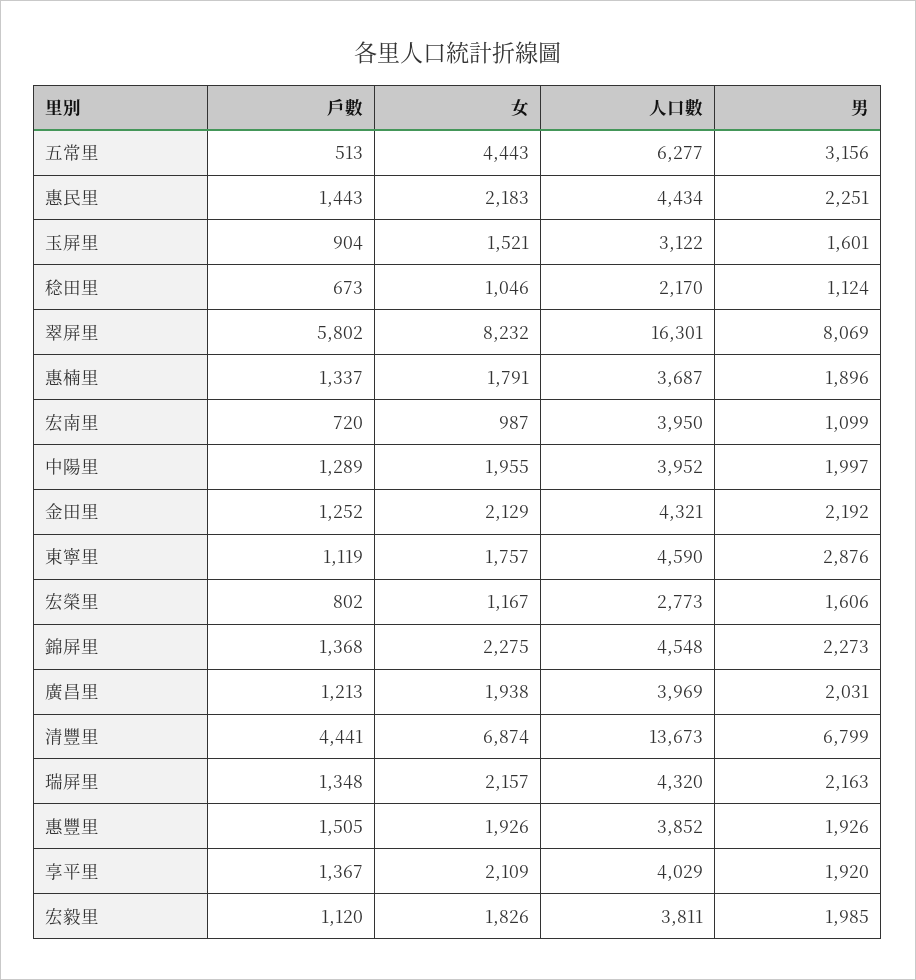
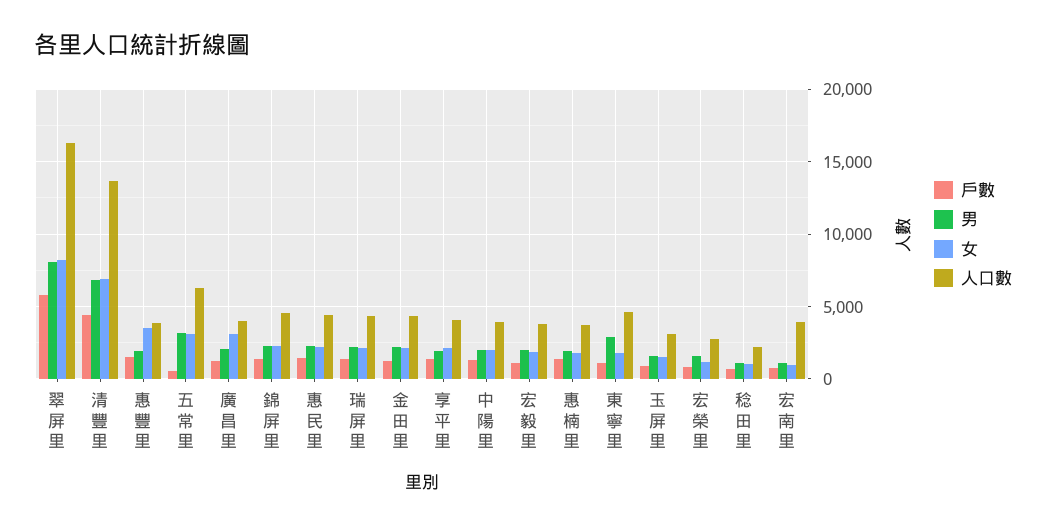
  {
    "戶數": {
      "五常里": 513,
      "惠民里": 1443,
      "玉屏里": 904,
      "稔田里": 673,
      "翠屏里": 5802,
      "惠楠里": 1337,
      "宏南里": 720,
      "中陽里": 1289,
      "金田里": 1252,
      "東寧里": 1119,
      "宏榮里": 802,
      "錦屏里": 1368,
      "廣昌里": 1213,
      "清豐里": 4441,
      "瑞屏里": 1348,
      "惠豐里": 1505,
      "享平里": 1367,
      "宏毅里": 1120
    },
    "女": {
-     "五常里": 4443,
+     "五常里": 3000,
      "惠民里": 2183,
      "玉屏里": 1521,
      "稔田里": 1046,
      "翠屏里": 8232,
      "惠楠里": 1791,
      "宏南里": 987,
      "中陽里": 1955,
      "金田里": 2129,
      "東寧里": 1757,
      "宏榮里": 1167,
      "錦屏里": 2275,
-     "廣昌里": 1938,
+     "廣昌里": 3000,
      "清豐里": 6874,
      "瑞屏里": 2157,
-     "惠豐里": 1926,
+     "惠豐里": 3500,
      "享平里": 2109,
      "宏毅里": 1826
    },
    "人口數": {
      "五常里": 6277,
      "惠民里": 4434,
      "玉屏里": 3122,
      "稔田里": 2170,
      "翠屏里": 16301,
      "惠楠里": 3687,
      "宏南里": 3950,
      "中陽里": 3952,
      "金田里": 4321,
      "東寧里": 4590,
      "宏榮里": 2773,
      "錦屏里": 4548,
      "廣昌里": 3969,
      "清豐里": 13673,
      "瑞屏里": 4320,
      "惠豐里": 3852,
      "享平里": 4029,
      "宏毅里": 3811
    },
    "男": {
      "五常里": 3156,
      "惠民里": 2251,
      "玉屏里": 1601,
      "稔田里": 1124,
      "翠屏里": 8069,
      "惠楠里": 1896,
      "宏南里": 1099,
      "中陽里": 1997,
      "金田里": 2192,
      "東寧里": 2876,
      "宏榮里": 1606,
      "錦屏里": 2273,
      "廣昌里": 2031,
      "清豐里": 6799,
      "瑞屏里": 2163,
      "惠豐里": 1926,
      "享平里": 1920,
      "宏毅里": 1985
    }
  }

